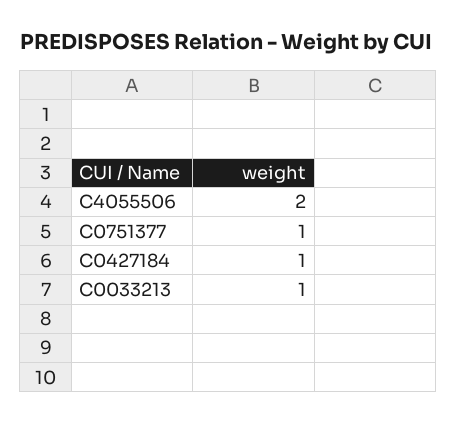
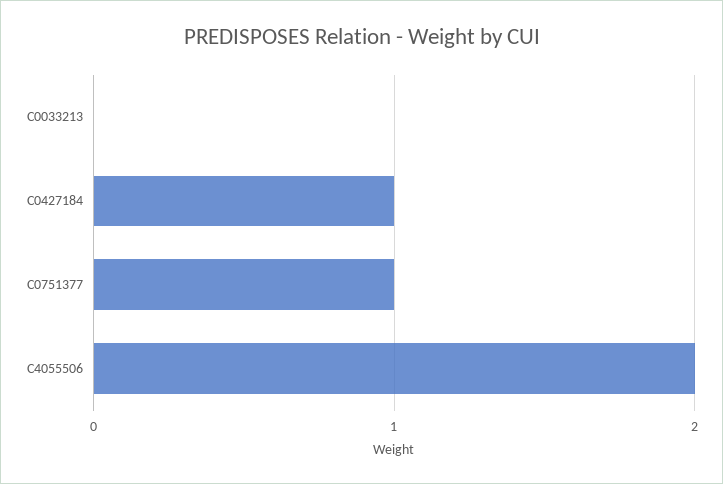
  {
    "C4055506": 2,
    "C0751377": 1,
    "C0427184": 1,
-   "C0033213": 1
+   "C0033213": 0
  }

